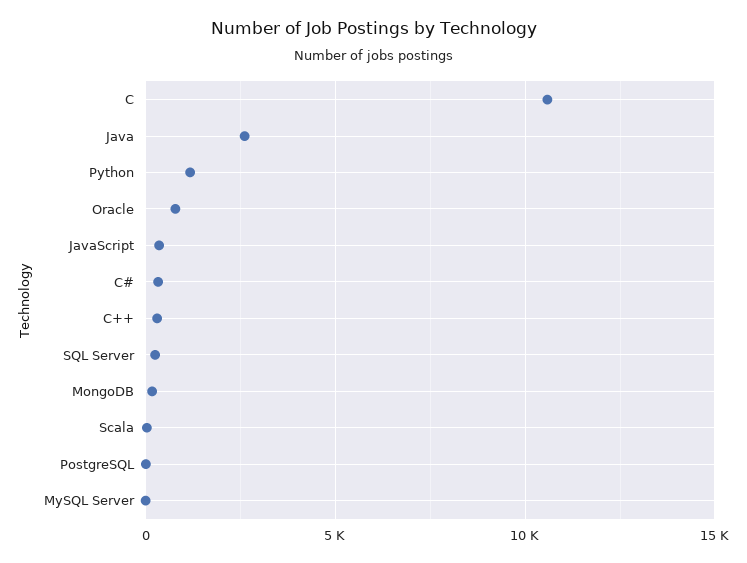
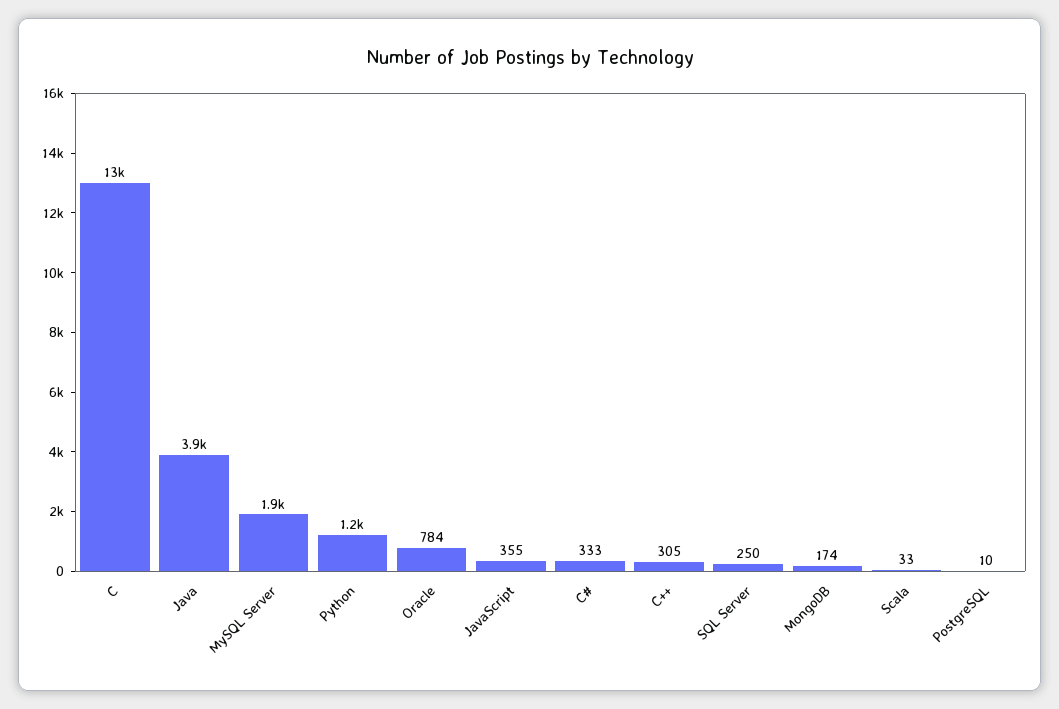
  {
-   "C": 10500,
+   "C": 13000,
-   "Java": 2500,
+   "Java": 3900,
    "Python": 1200,
    "Oracle": 784,
    "JavaScript": 355,
    "C#": 333,
    "C++": 305,
    "SQL Server": 250,
    "MongoDB": 174,
    "Scala": 33,
    "PostgreSQL": 10,
-   "MySQL Server": 0
+   "MySQL Server": 1900
  }

